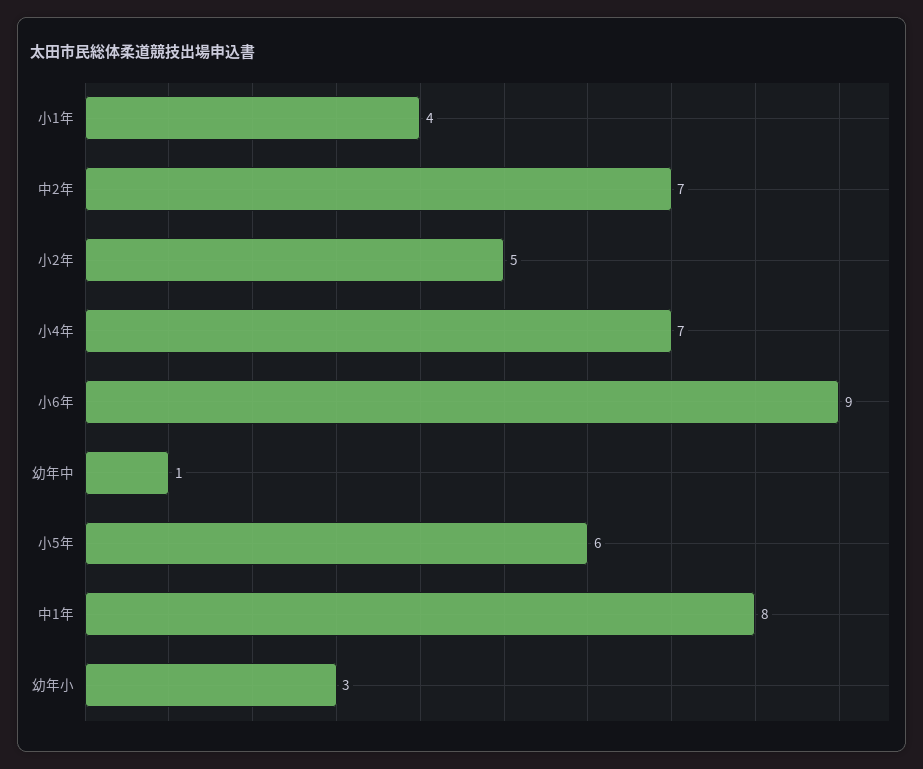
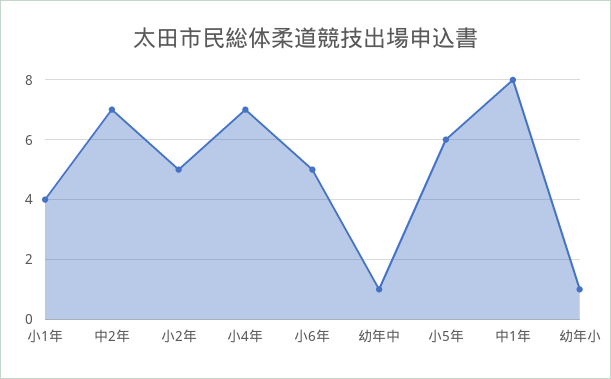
  {
    "小1年": 4,
    "中2年": 7,
    "小2年": 5,
    "小4年": 7,
-   "小6年": 9,
+   "小6年": 5,
    "幼年中": 1,
    "小5年": 6,
    "中1年": 8,
-   "幼年小": 3
+   "幼年小": 1
  }

